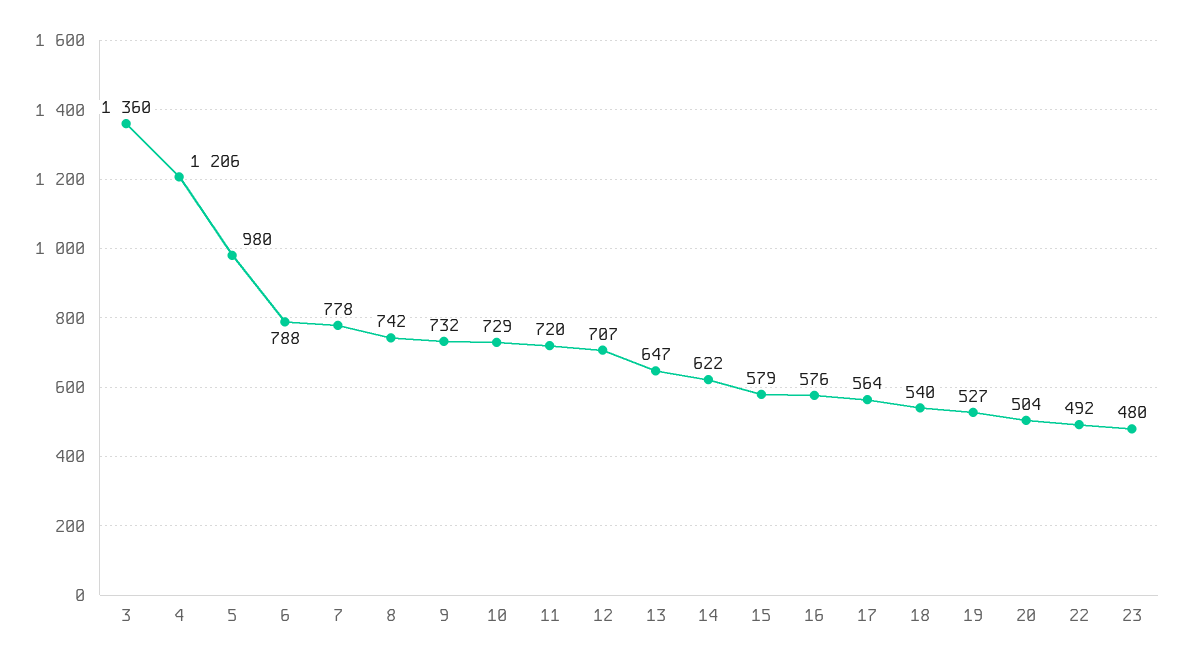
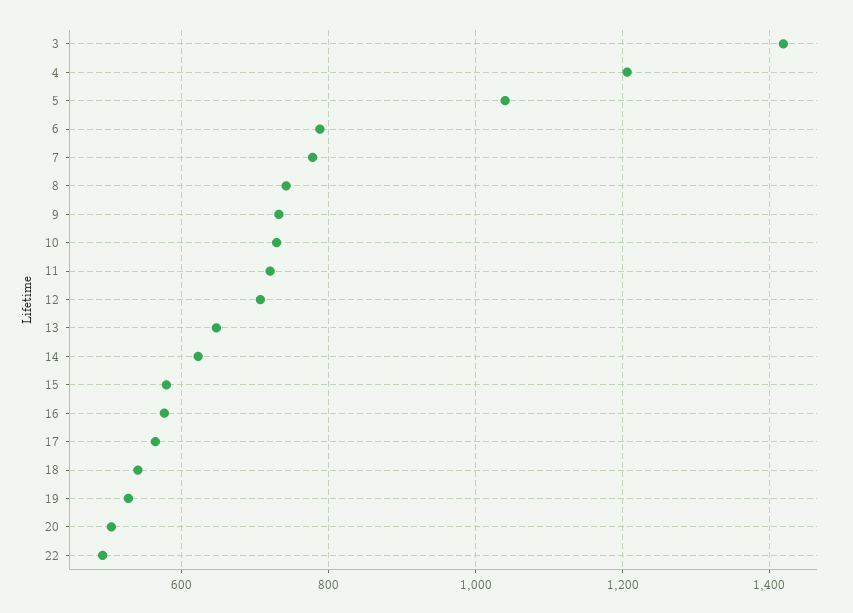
  {
-   "3": 1360,
+   "3": 1420,
    "4": 1206,
-   "5": 980,
+   "5": 1040,
    "6": 788,
    "7": 778,
    "8": 742,
    "9": 732,
    "10": 729,
    "11": 720,
    "12": 707,
    "13": 647,
    "14": 622,
    "15": 579,
    "16": 576,
    "17": 564,
    "18": 540,
    "19": 527,
    "20": 504,
-   "22": 492,
+   "22": 492
-   "23": 480
  }

